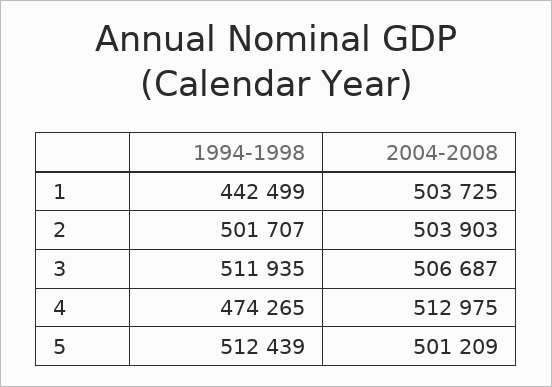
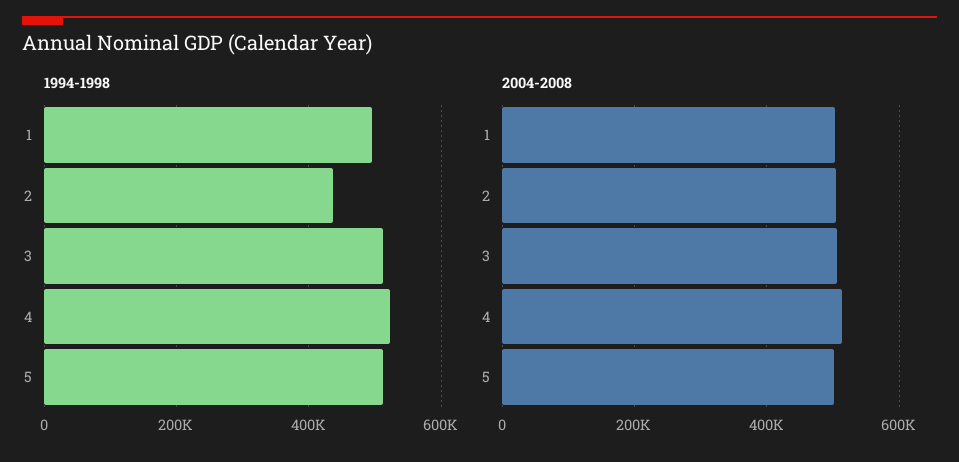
  {
    "1994-1998": {
-     "1": 442499,
+     "1": 500000,
-     "2": 501707,
+     "2": 440000,
      "3": 511935,
-     "4": 474265,
+     "4": 520000,
      "5": 512439
    },
    "2004-2008": {
      "1": 503725,
      "2": 503903,
      "3": 506687,
      "4": 512975,
      "5": 501209
    }
  }

